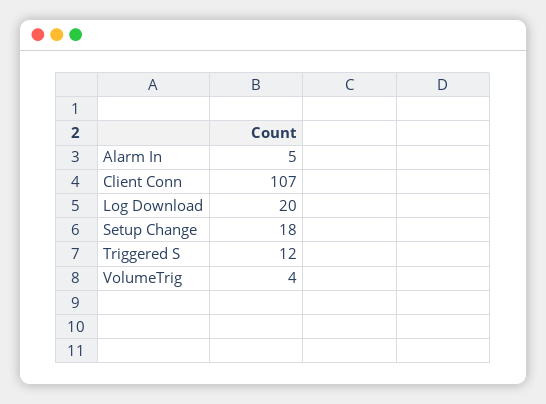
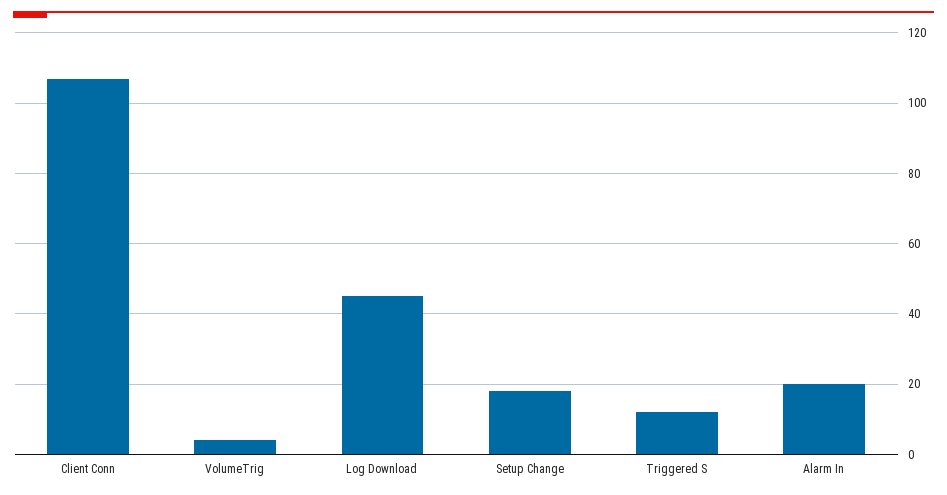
  {
-   "Alarm In": 5,
+   "Alarm In": 20,
    "Client Conn": 107,
-   "Log Download": 20,
+   "Log Download": 45,
    "Setup Change": 18,
    "Triggered S": 12,
    "VolumeTrig": 4
  }

